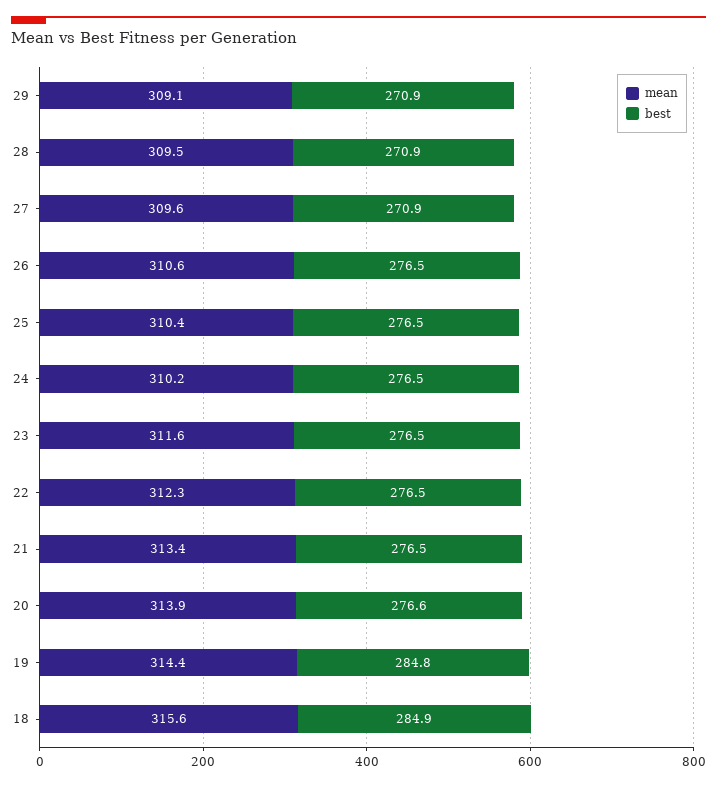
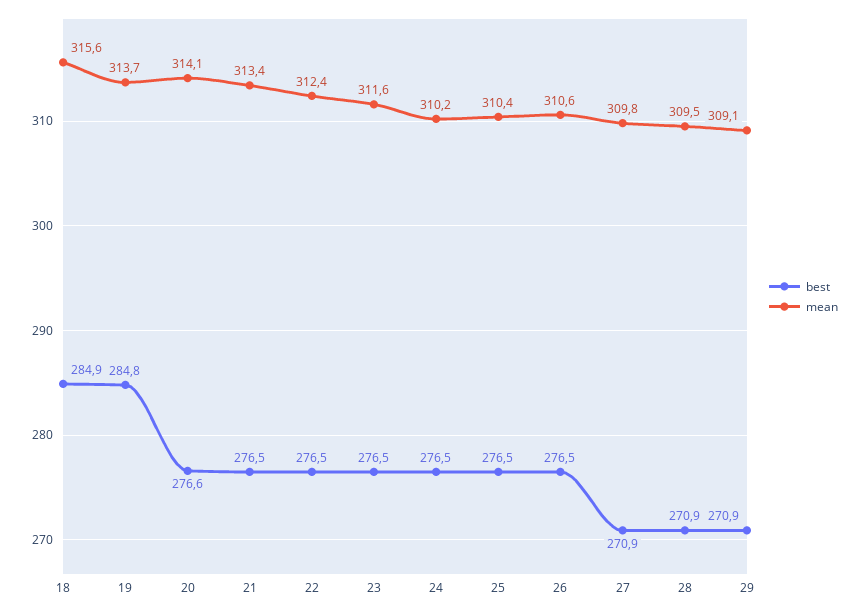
  {
    "mean": {
      "29": 309.1,
      "28": 309.5,
-     "27": 309.6,
+     "27": 309.8,
      "26": 310.6,
      "25": 310.4,
      "24": 310.2,
      "23": 311.6,
-     "22": 312.3,
+     "22": 312.4,
      "21": 313.4,
-     "20": 313.9,
+     "20": 314.1,
-     "19": 314.4,
+     "19": 313.7,
      "18": 315.6
    },
    "best": {
      "29": 270.9,
      "28": 270.9,
      "27": 270.9,
      "26": 276.5,
      "25": 276.5,
      "24": 276.5,
      "23": 276.5,
      "22": 276.5,
      "21": 276.5,
      "20": 276.6,
      "19": 284.8,
      "18": 284.9
    }
  }

